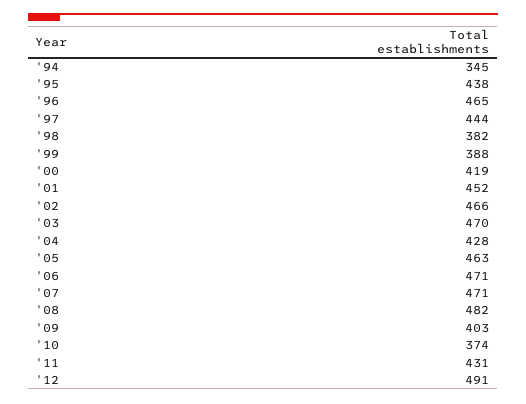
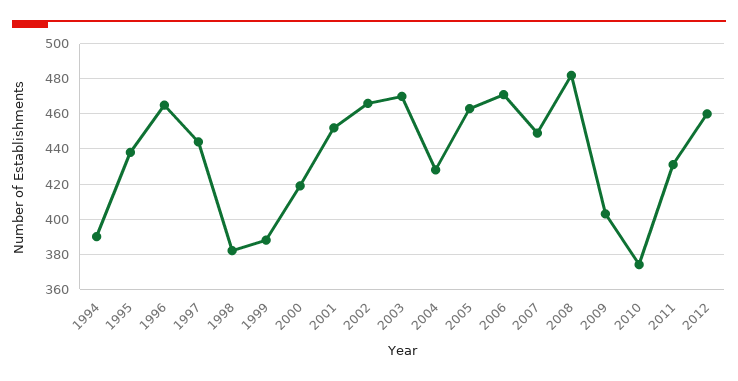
  {
-   "'94": 345,
+   "'94": 390,
    "'95": 438,
    "'96": 465,
    "'97": 444,
    "'98": 382,
    "'99": 388,
    "'00": 419,
    "'01": 452,
    "'02": 466,
    "'03": 470,
    "'04": 428,
    "'05": 463,
    "'06": 471,
-   "'07": 471,
+   "'07": 450,
    "'08": 482,
    "'09": 403,
    "'10": 374,
    "'11": 431,
-   "'12": 491
+   "'12": 460
  }

